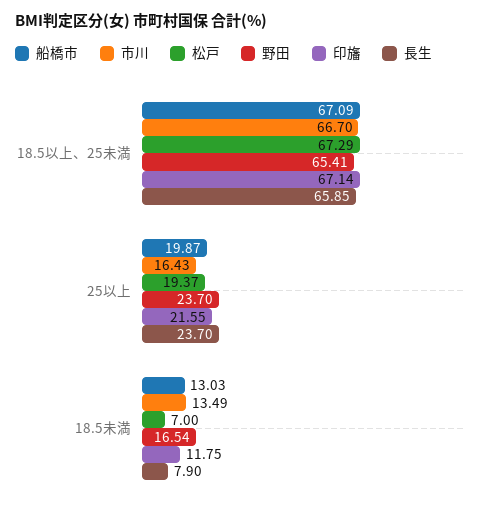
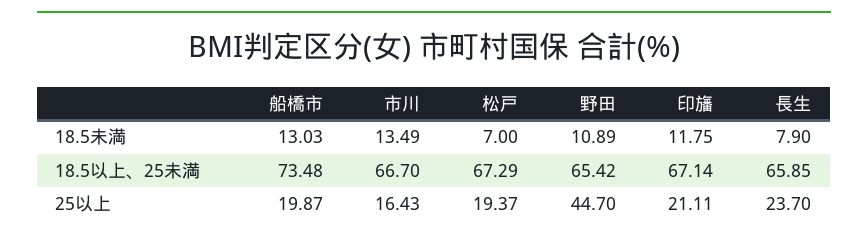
  {
    "船橋市": {
-     "18.5以上、25未満": 67.09,
+     "18.5以上、25未満": 73.48,
      "25以上": 19.87,
      "18.5未満": 13.03
    },
    "市川": {
      "18.5以上、25未満": 66.7,
      "25以上": 16.43,
      "18.5未満": 13.49
    },
    "松戸": {
      "18.5以上、25未満": 67.29,
      "25以上": 19.37,
      "18.5未満": 7
    },
    "野田": {
-     "18.5以上、25未満": 65.41,
+     "18.5以上、25未満": 65.42,
-     "25以上": 23.7,
+     "25以上": 44.7,
-     "18.5未満": 16.54
+     "18.5未満": 10.89
    },
    "印旛": {
      "18.5以上、25未満": 67.14,
-     "25以上": 21.55,
+     "25以上": 21.11,
      "18.5未満": 11.75
    },
    "長生": {
      "18.5以上、25未満": 65.85,
      "25以上": 23.7,
      "18.5未満": 7.9
    }
  }

